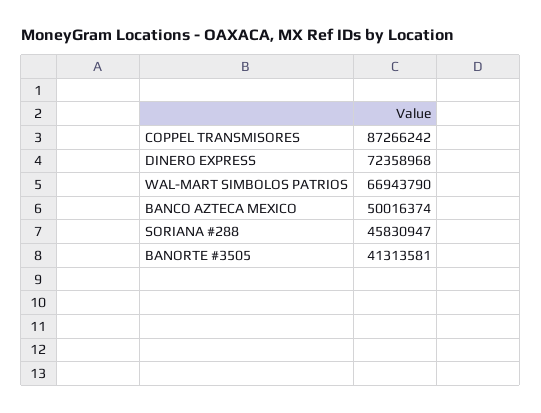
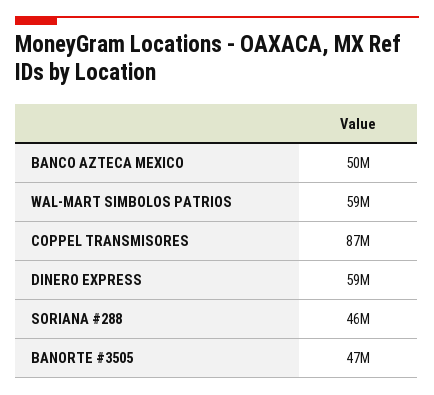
  {
    "COPPEL TRANSMISORES": 87266242,
-   "DINERO EXPRESS": 72358968,
+   "DINERO EXPRESS": 59000000,
-   "WAL-MART SIMBOLOS PATRIOS": 66943790,
+   "WAL-MART SIMBOLOS PATRIOS": 59000000,
    "BANCO AZTECA MEXICO": 50016374,
    "SORIANA #288": 45830947,
-   "BANORTE #3505": 41313581
+   "BANORTE #3505": 47000000
  }

